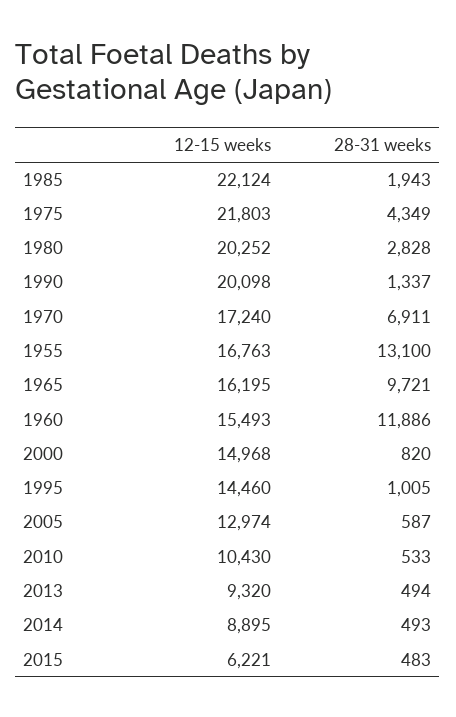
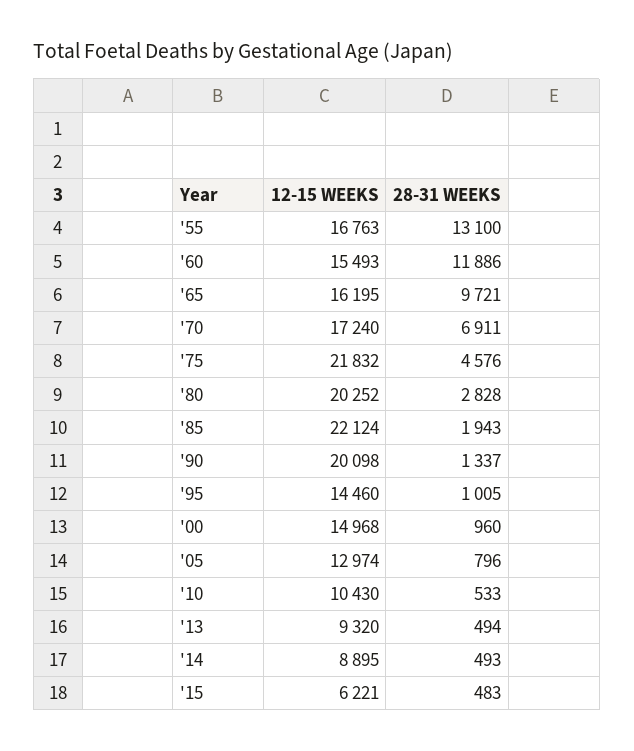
  {
    "12-15 weeks": {
      "1985": 22124,
-     "1975": 21803,
+     "1975": 21832,
      "1980": 20252,
      "1990": 20098,
      "1970": 17240,
      "1955": 16763,
      "1965": 16195,
      "1960": 15493,
      "2000": 14968,
      "1995": 14460,
      "2005": 12974,
      "2010": 10430,
      "2013": 9320,
      "2014": 8895,
      "2015": 6221
    },
    "28-31 weeks": {
      "1985": 1943,
-     "1975": 4349,
+     "1975": 4576,
      "1980": 2828,
      "1990": 1337,
      "1970": 6911,
      "1955": 13100,
      "1965": 9721,
      "1960": 11886,
-     "2000": 820,
+     "2000": 960,
      "1995": 1005,
-     "2005": 587,
+     "2005": 796,
      "2010": 533,
      "2013": 494,
      "2014": 493,
      "2015": 483
    }
  }

